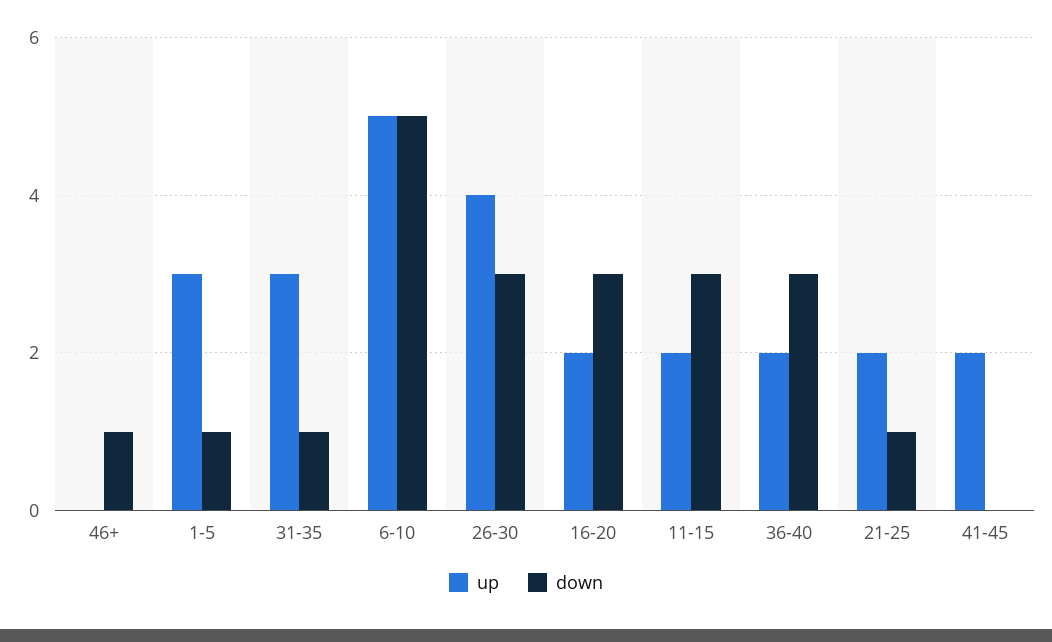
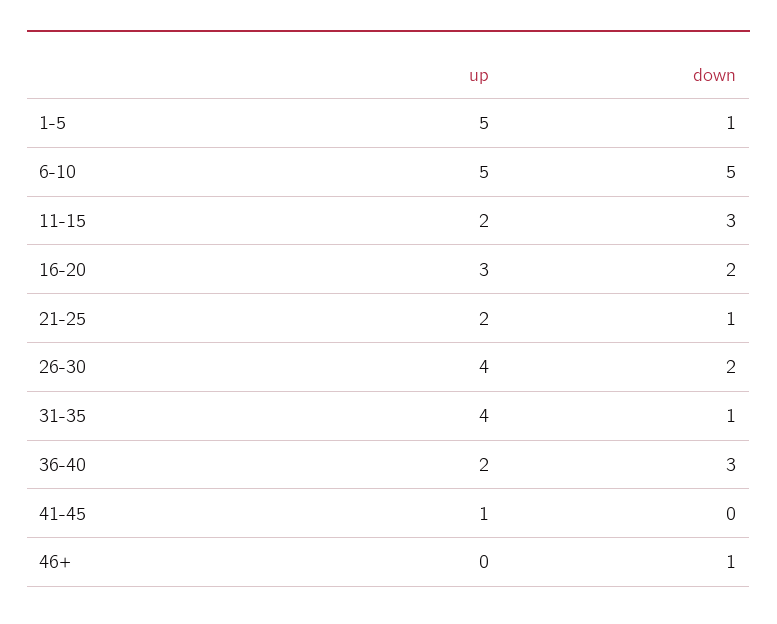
  {
    "up": {
      "46+": 0,
-     "1-5": 3,
+     "1-5": 5,
-     "31-35": 3,
+     "31-35": 4,
      "6-10": 5,
      "26-30": 4,
-     "16-20": 2,
+     "16-20": 3,
      "11-15": 2,
      "36-40": 2,
      "21-25": 2,
-     "41-45": 2
+     "41-45": 1
    },
    "down": {
      "46+": 1,
      "1-5": 1,
      "31-35": 1,
      "6-10": 5,
-     "26-30": 3,
+     "26-30": 2,
-     "16-20": 3,
+     "16-20": 2,
      "11-15": 3,
      "36-40": 3,
      "21-25": 1,
      "41-45": 0
    }
  }

